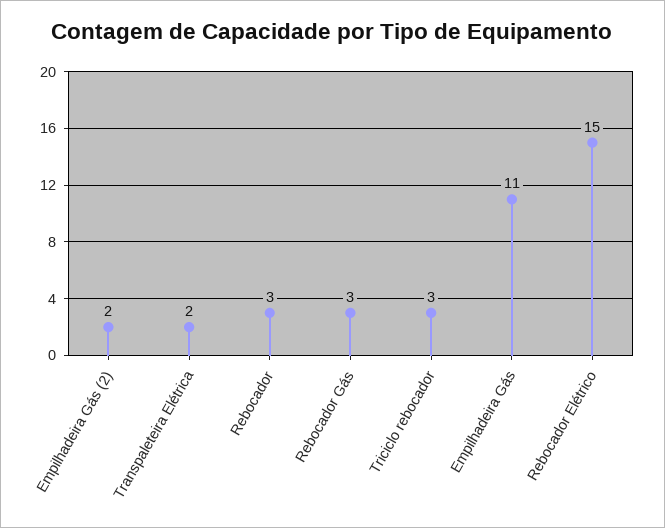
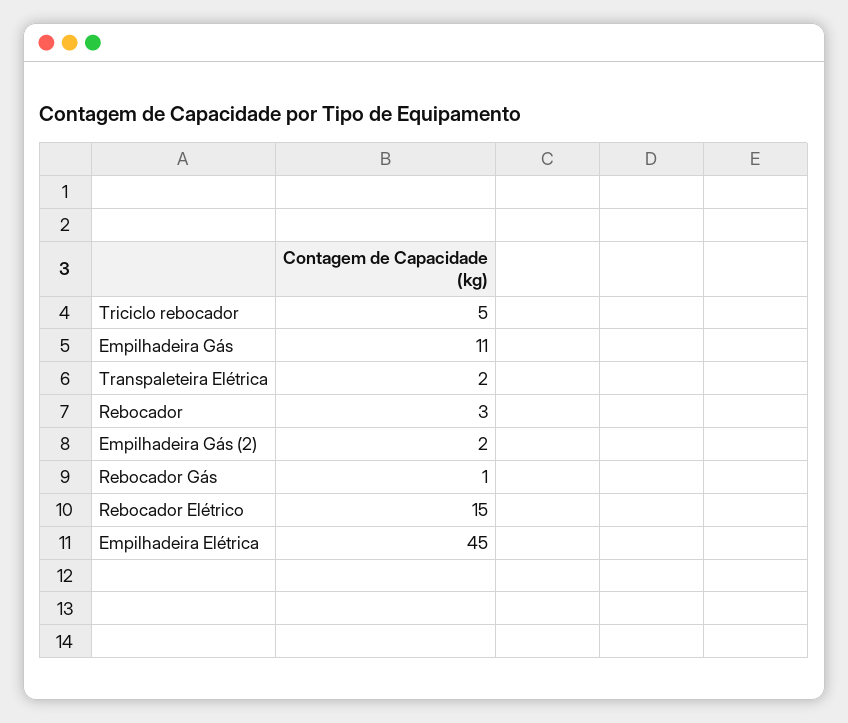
  {
    "Empilhadeira Gás (2)": 2,
    "Transpaleteira Elétrica": 2,
    "Rebocador": 3,
-   "Rebocador Gás": 3,
+   "Rebocador Gás": 1,
-   "Triciclo rebocador": 3,
+   "Triciclo rebocador": 5,
    "Empilhadeira Gás": 11,
-   "Rebocador Elétrico": 15
+   "Rebocador Elétrico": 15,
+   "Empilhadeira Elétrica": 45
  }

